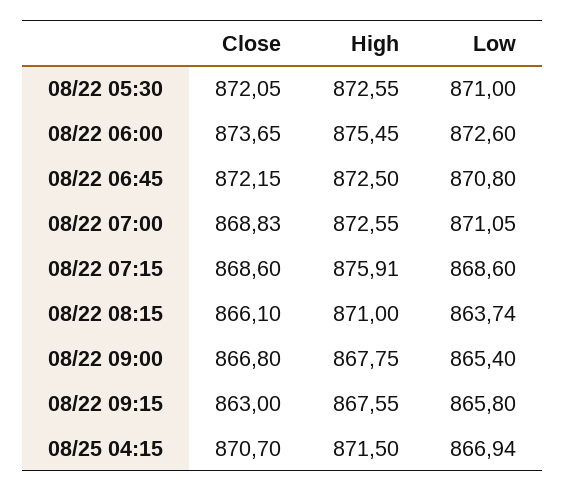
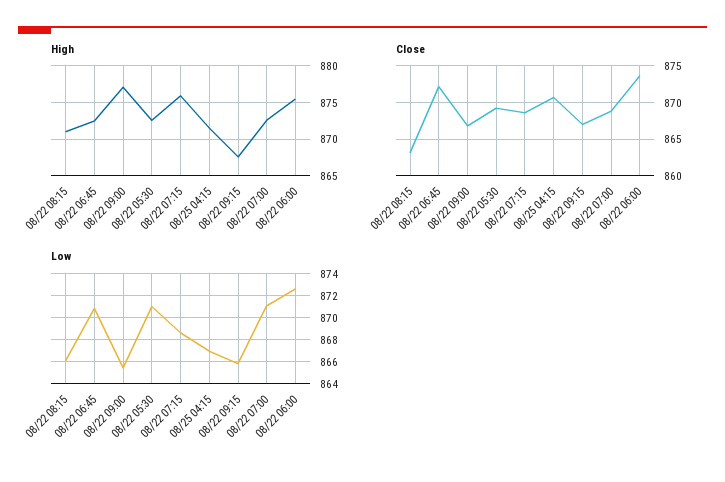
  {
    "Close": {
-     "08/22 05:30": 872.05,
+     "08/22 05:30": 869,
      "08/22 06:00": 873.65,
      "08/22 06:45": 872.15,
      "08/22 07:00": 868.83,
      "08/22 07:15": 868.6,
-     "08/22 08:15": 866.1,
+     "08/22 08:15": 863,
      "08/22 09:00": 866.8,
-     "08/22 09:15": 863,
+     "08/22 09:15": 867,
      "08/25 04:15": 870.7
    },
    "High": {
      "08/22 05:30": 872.55,
      "08/22 06:00": 875.45,
      "08/22 06:45": 872.5,
      "08/22 07:00": 872.55,
      "08/22 07:15": 875.91,
      "08/22 08:15": 871,
-     "08/22 09:00": 867.75,
+     "08/22 09:00": 877,
      "08/22 09:15": 867.55,
      "08/25 04:15": 871.5
    },
    "Low": {
      "08/22 05:30": 871,
      "08/22 06:00": 872.6,
      "08/22 06:45": 870.8,
      "08/22 07:00": 871.05,
      "08/22 07:15": 868.6,
-     "08/22 08:15": 863.74,
+     "08/22 08:15": 866,
      "08/22 09:00": 865.4,
      "08/22 09:15": 865.8,
      "08/25 04:15": 866.94
    }
  }

